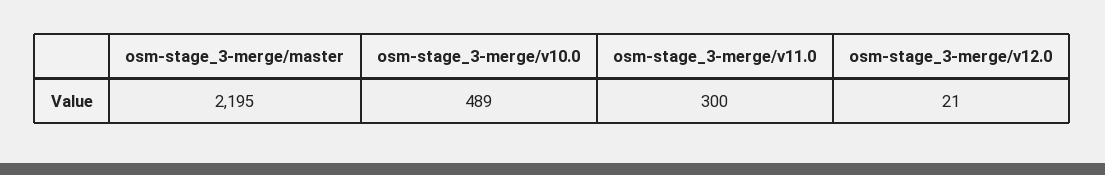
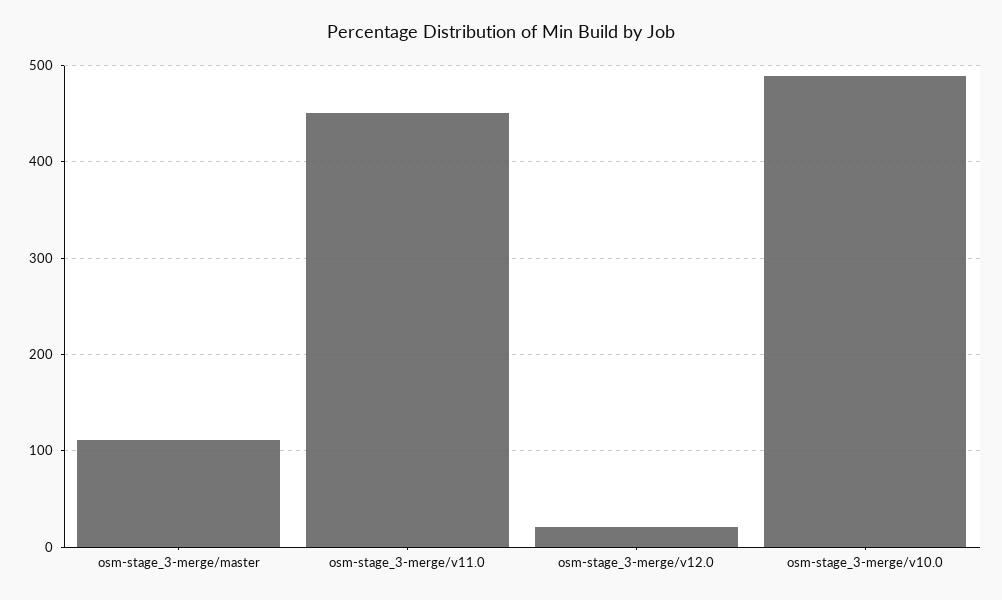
  {
-   "osm-stage_3-merge/master": 2195,
+   "osm-stage_3-merge/master": 110,
    "osm-stage_3-merge/v10.0": 489,
-   "osm-stage_3-merge/v11.0": 300,
+   "osm-stage_3-merge/v11.0": 450,
    "osm-stage_3-merge/v12.0": 21
  }

